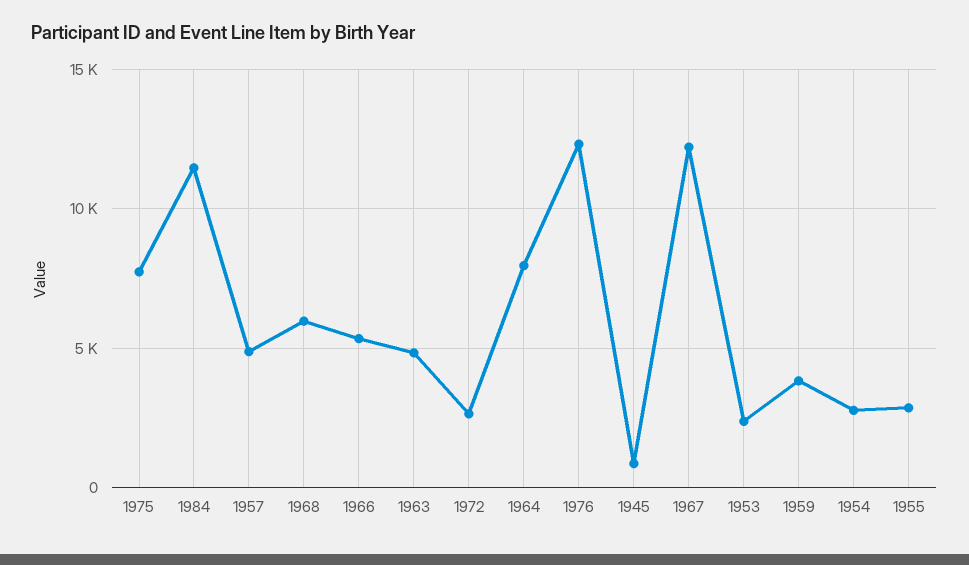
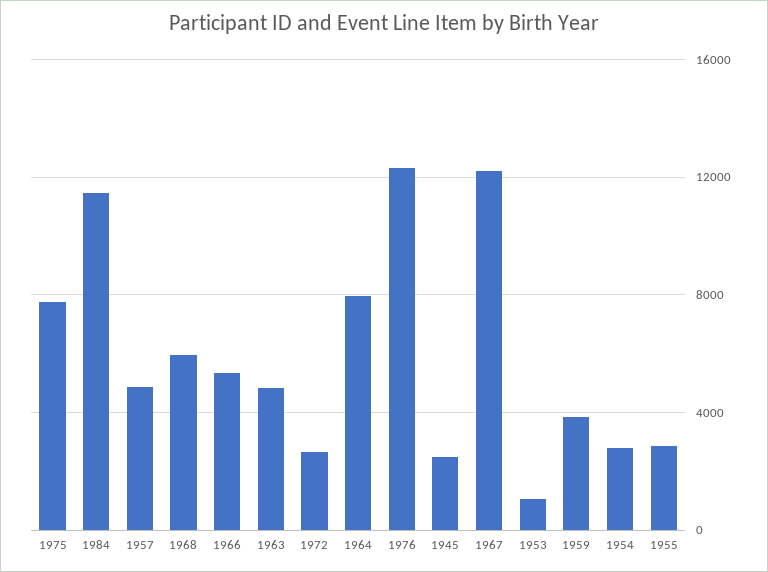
  {
    "1975": 7500,
    "1984": 11500,
    "1957": 5000,
    "1968": 6000,
    "1966": 5500,
    "1963": 5000,
    "1972": 2500,
    "1964": 8000,
    "1976": 12500,
-   "1945": 1000,
+   "1945": 2500,
    "1967": 12000,
-   "1953": 2500,
+   "1953": 1000,
    "1959": 4000,
    "1954": 3000,
    "1955": 3000
  }

